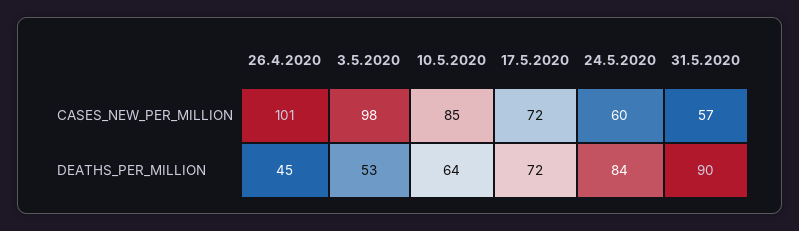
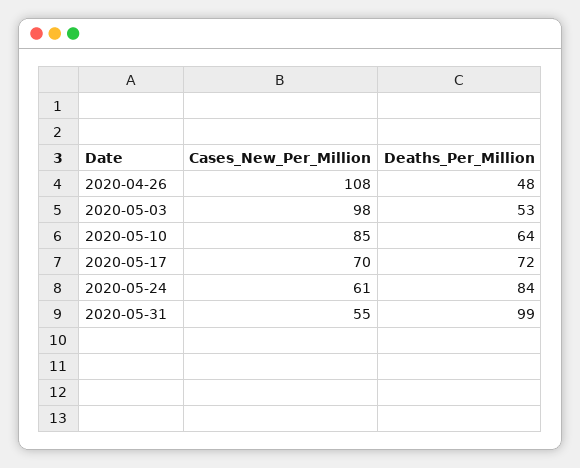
  {
    "26.4.2020": {
-     "CASES_NEW_PER_MILLION": 101,
+     "CASES_NEW_PER_MILLION": 108,
-     "DEATHS_PER_MILLION": 45
+     "DEATHS_PER_MILLION": 48
    },
    "3.5.2020": {
      "CASES_NEW_PER_MILLION": 98,
      "DEATHS_PER_MILLION": 53
    },
    "10.5.2020": {
      "CASES_NEW_PER_MILLION": 85,
      "DEATHS_PER_MILLION": 64
    },
    "17.5.2020": {
-     "CASES_NEW_PER_MILLION": 72,
+     "CASES_NEW_PER_MILLION": 70,
      "DEATHS_PER_MILLION": 72
    },
    "24.5.2020": {
-     "CASES_NEW_PER_MILLION": 60,
+     "CASES_NEW_PER_MILLION": 61,
      "DEATHS_PER_MILLION": 84
    },
    "31.5.2020": {
-     "CASES_NEW_PER_MILLION": 57,
+     "CASES_NEW_PER_MILLION": 55,
-     "DEATHS_PER_MILLION": 90
+     "DEATHS_PER_MILLION": 99
    }
  }

